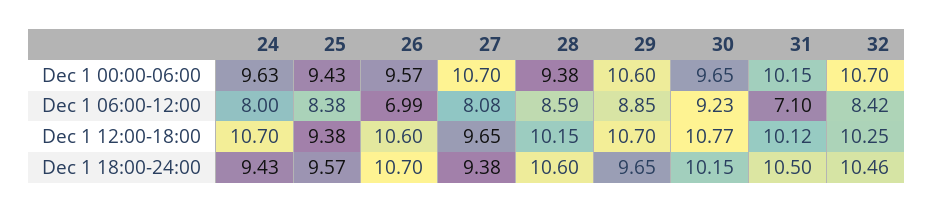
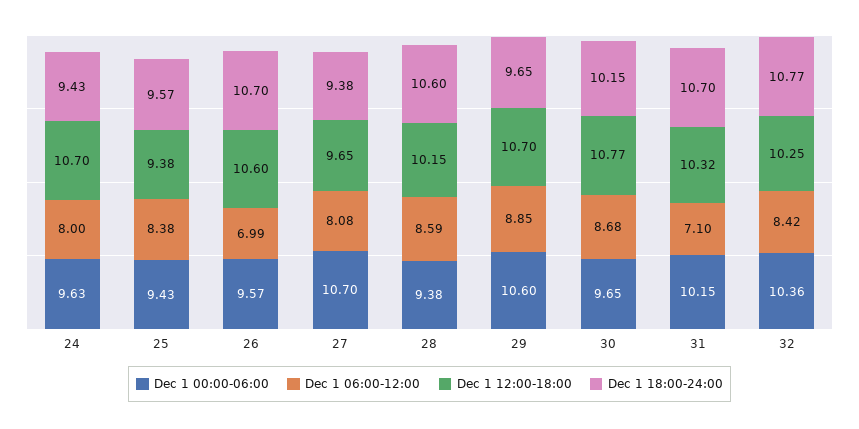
  {
    "Dec 1 00:00-06:00": {
      "24": 9.63,
      "25": 9.43,
      "26": 9.57,
      "27": 10.7,
      "28": 9.38,
      "29": 10.6,
      "30": 9.65,
      "31": 10.15,
-     "32": 10.7
+     "32": 10.36
    },
    "Dec 1 06:00-12:00": {
      "24": 8,
      "25": 8.38,
      "26": 6.99,
      "27": 8.08,
      "28": 8.59,
      "29": 8.85,
-     "30": 9.23,
+     "30": 8.68,
      "31": 7.1,
      "32": 8.42
    },
    "Dec 1 12:00-18:00": {
      "24": 10.7,
      "25": 9.38,
      "26": 10.6,
      "27": 9.65,
      "28": 10.15,
      "29": 10.7,
      "30": 10.77,
-     "31": 10.12,
+     "31": 10.32,
      "32": 10.25
    },
    "Dec 1 18:00-24:00": {
      "24": 9.43,
      "25": 9.57,
      "26": 10.7,
      "27": 9.38,
      "28": 10.6,
      "29": 9.65,
      "30": 10.15,
-     "31": 10.5,
+     "31": 10.7,
-     "32": 10.46
+     "32": 10.77
    }
  }

